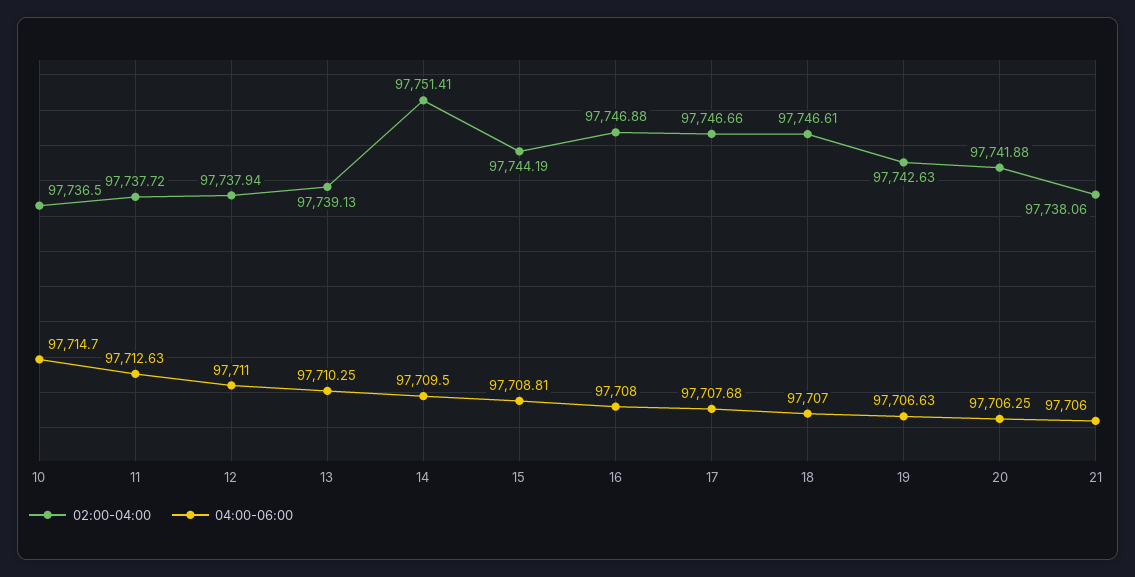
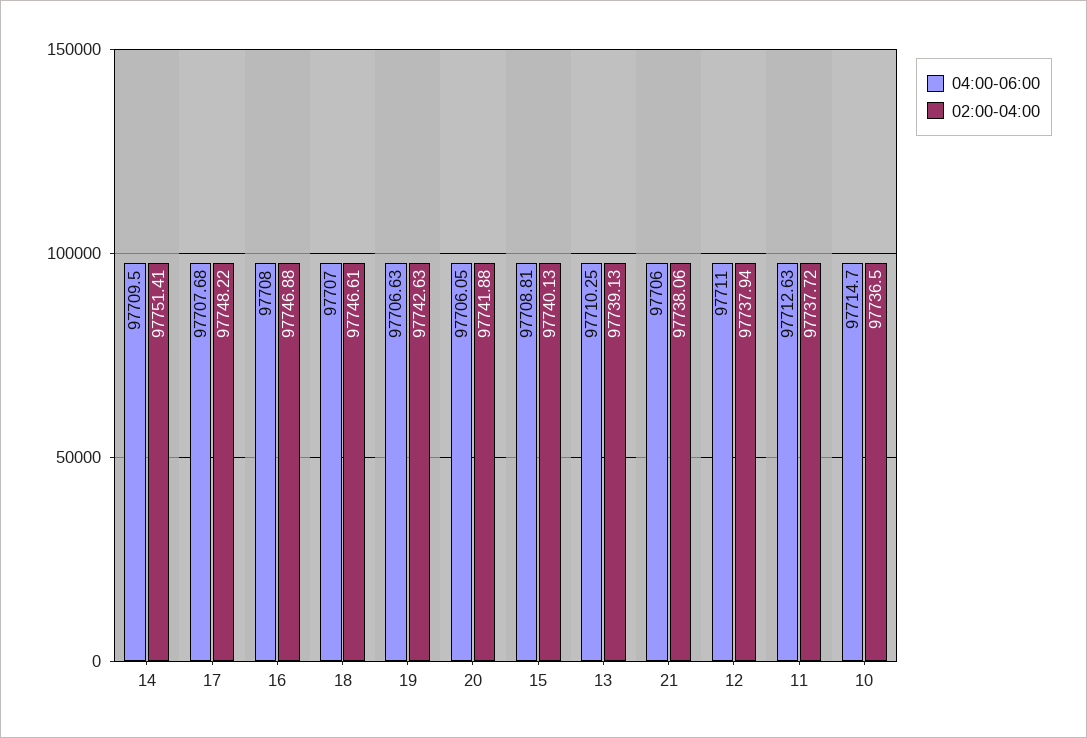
  {
    "02:00-04:00": {
      "10": 97736.5,
      "11": 97737.72,
      "12": 97737.94,
      "13": 97739.13,
      "14": 97751.41,
-     "15": 97744.19,
+     "15": 97740.13,
      "16": 97746.88,
-     "17": 97746.66,
+     "17": 97748.22,
      "18": 97746.61,
      "19": 97742.63,
      "20": 97741.88,
      "21": 97738.06
    },
    "04:00-06:00": {
      "10": 97714.7,
      "11": 97712.63,
      "12": 97711,
      "13": 97710.25,
      "14": 97709.5,
      "15": 97708.81,
      "16": 97708,
      "17": 97707.68,
      "18": 97707,
      "19": 97706.63,
-     "20": 97706.25,
+     "20": 97706.05,
      "21": 97706
    }
  }

